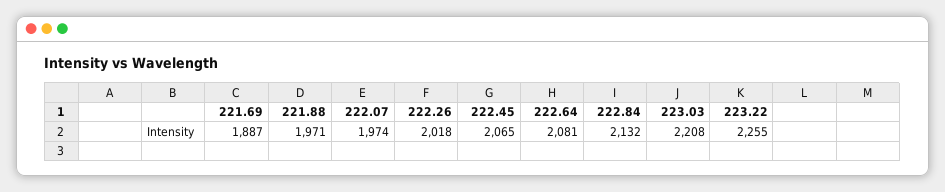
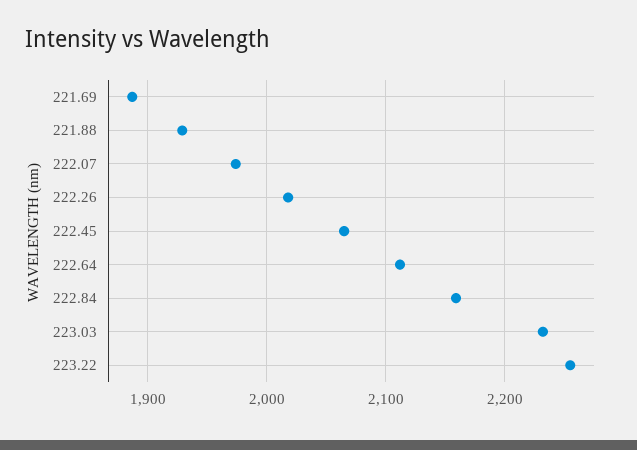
  {
    "221.69": 1887,
-   "221.88": 1971,
+   "221.88": 1930,
    "222.07": 1974,
    "222.26": 2018,
    "222.45": 2065,
-   "222.64": 2081,
+   "222.64": 2110,
-   "222.84": 2132,
+   "222.84": 2160,
-   "223.03": 2208,
+   "223.03": 2230,
    "223.22": 2255
  }

